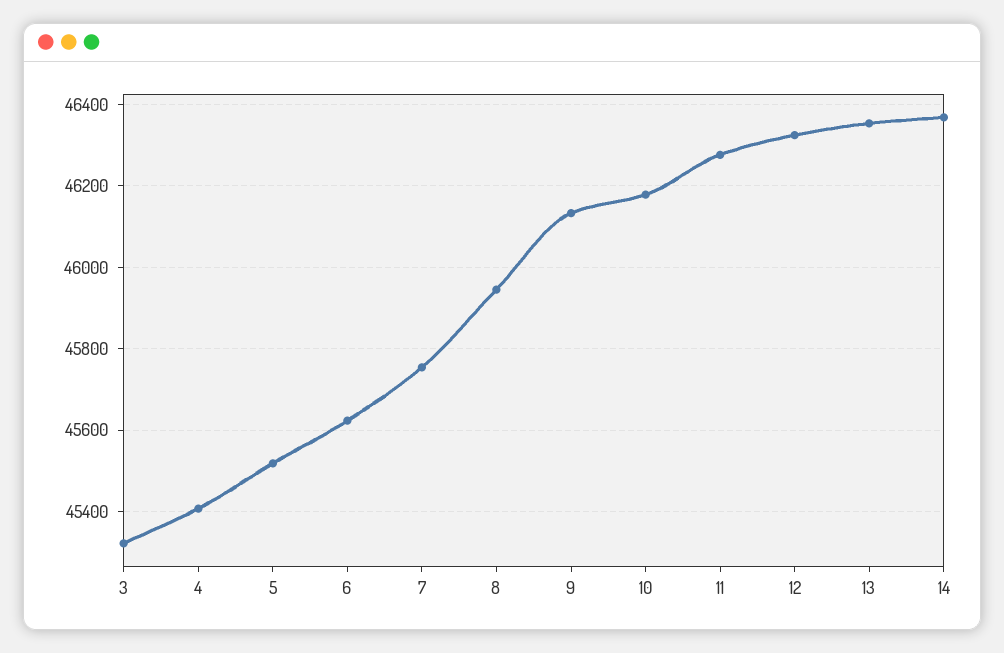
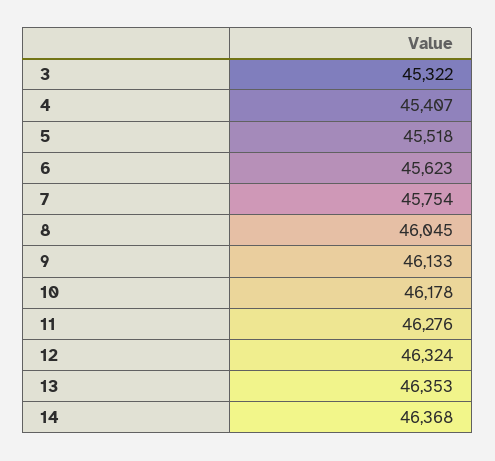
  {
    "3": 45322,
    "4": 45407,
    "5": 45518,
    "6": 45623,
    "7": 45754,
-   "8": 45940,
+   "8": 46045,
    "9": 46133,
    "10": 46178,
    "11": 46276,
    "12": 46324,
    "13": 46353,
    "14": 46368
  }

